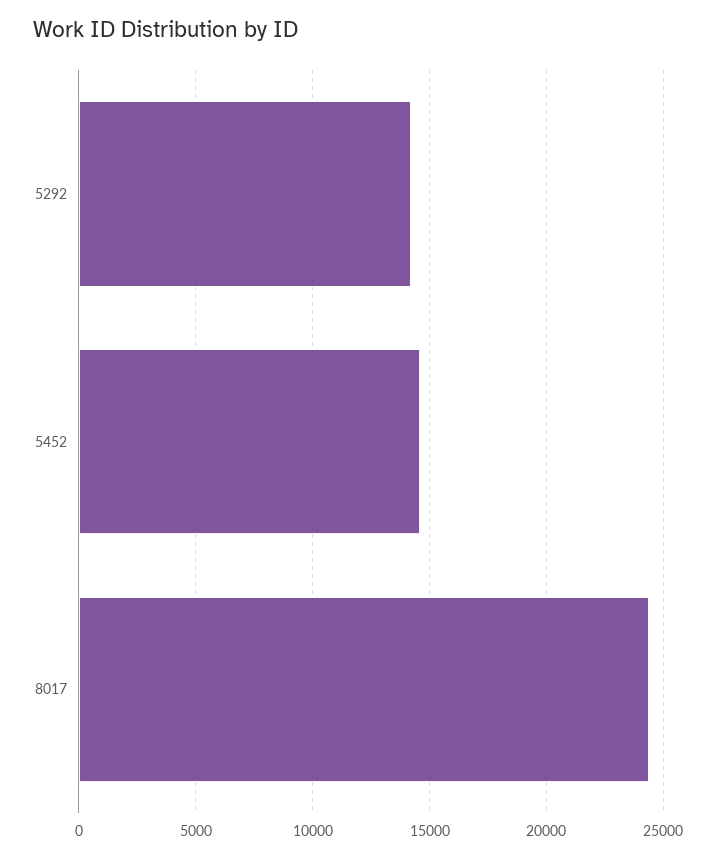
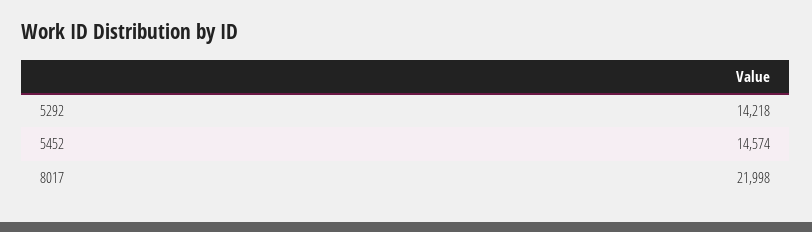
  {
    "5292": 14218,
    "5452": 14574,
-   "8017": 24500
+   "8017": 21998
  }

